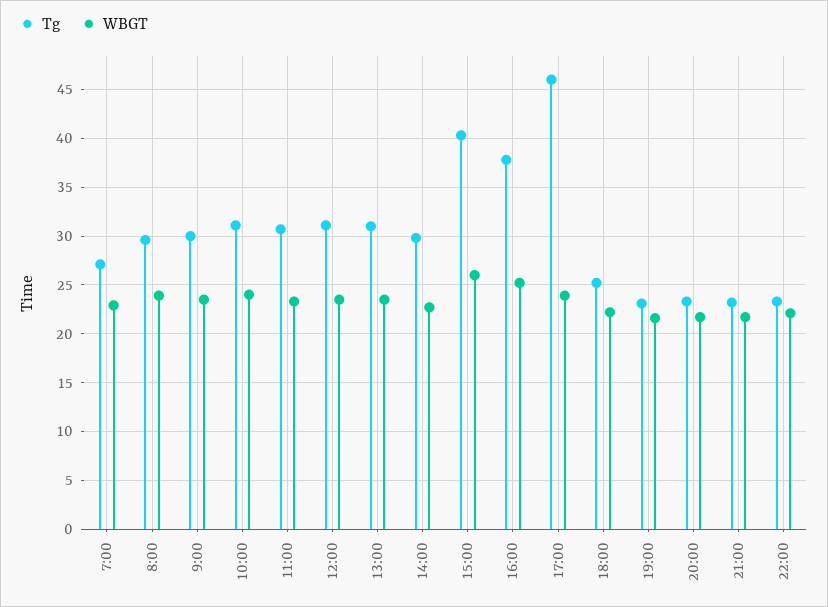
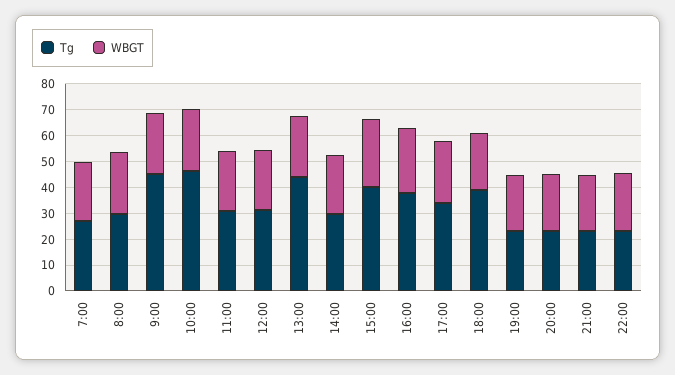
  {
    "Tg": {
      "7:00": 27,
      "8:00": 30,
-     "9:00": 30,
+     "9:00": 45,
-     "10:00": 31,
+     "10:00": 45,
      "11:00": 31,
      "12:00": 31,
-     "13:00": 31,
+     "13:00": 45,
      "14:00": 30,
      "15:00": 40,
      "16:00": 38,
-     "17:00": 46,
+     "17:00": 35,
-     "18:00": 25,
+     "18:00": 40,
      "19:00": 23,
      "20:00": 23,
      "21:00": 23,
      "22:00": 23
    },
    "WBGT": {
      "7:00": 23,
      "8:00": 24,
      "9:00": 24,
      "10:00": 24,
      "11:00": 23,
      "12:00": 24,
      "13:00": 24,
      "14:00": 23,
      "15:00": 26,
      "16:00": 25,
      "17:00": 24,
      "18:00": 22,
      "19:00": 22,
      "20:00": 22,
      "21:00": 22,
      "22:00": 22
    }
  }

